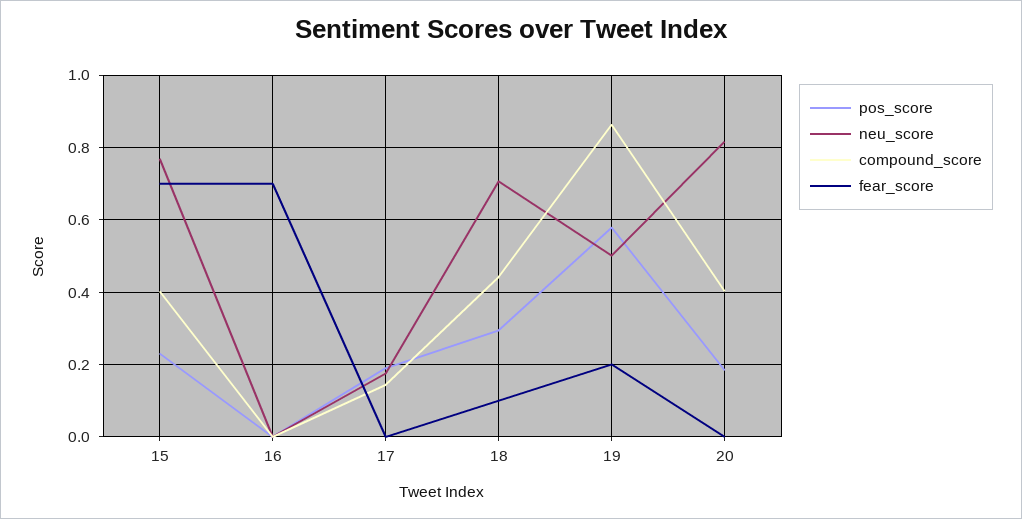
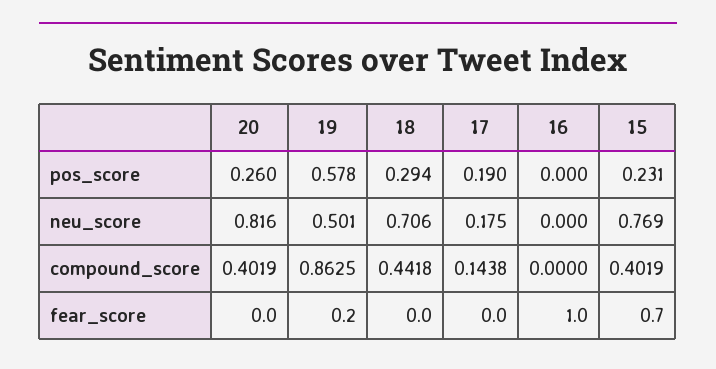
  {
    "pos_score": {
      "15": 0.231,
      "16": 0,
      "17": 0.19,
      "18": 0.294,
      "19": 0.578,
-     "20": 0.18
+     "20": 0.26
    },
    "neu_score": {
      "15": 0.769,
      "16": 0,
      "17": 0.175,
      "18": 0.706,
      "19": 0.501,
      "20": 0.816
    },
    "compound_score": {
      "15": 0.4019,
      "16": 0,
      "17": 0.1438,
      "18": 0.4418,
      "19": 0.8625,
      "20": 0.4019
    },
    "fear_score": {
      "15": 0.7,
-     "16": 0.7,
+     "16": 1,
      "17": 0,
-     "18": 0.1,
+     "18": 0,
      "19": 0.2,
      "20": 0
    }
  }

